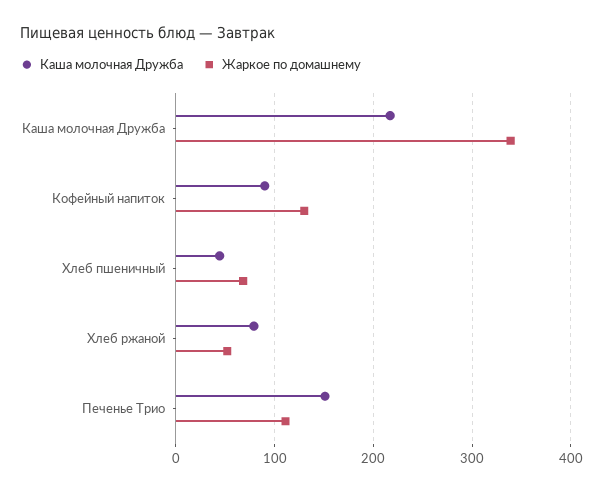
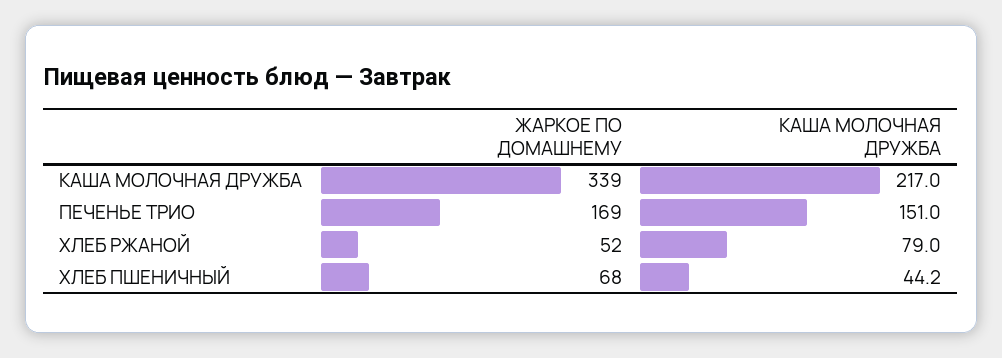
  {
    "Каша молочная Дружба": {
      "Каша молочная Дружба": 217,
-     "Кофейный напиток": 90,
      "Хлеб пшеничный": 44.2,
      "Хлеб ржаной": 79,
      "Печенье Трио": 151
    },
    "Жаркое по домашнему": {
      "Каша молочная Дружба": 339,
-     "Кофейный напиток": 130,
      "Хлеб пшеничный": 68,
      "Хлеб ржаной": 52,
-     "Печенье Трио": 110
+     "Печенье Трио": 169
    }
  }

